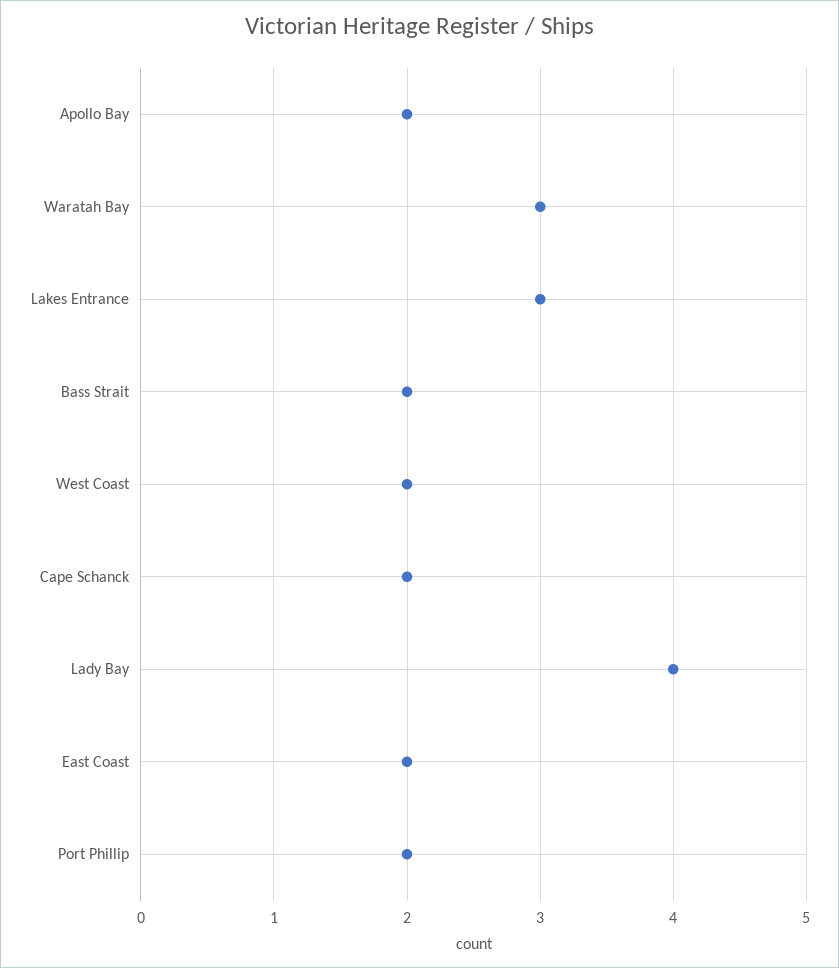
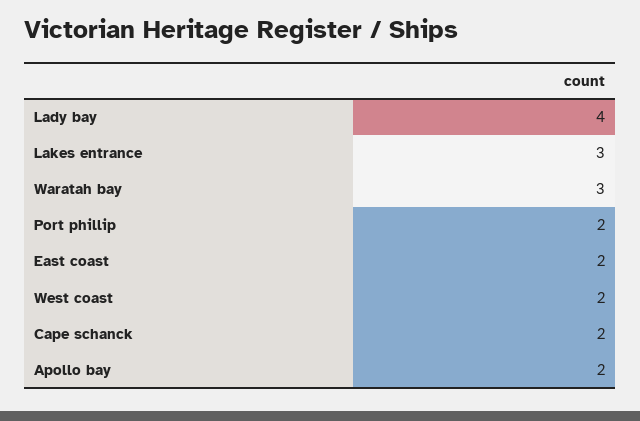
  {
    "Apollo Bay": 2,
    "Waratah Bay": 3,
    "Lakes Entrance": 3,
-   "Bass Strait": 2,
    "West Coast": 2,
    "Cape Schanck": 2,
    "Lady Bay": 4,
    "East Coast": 2,
    "Port Phillip": 2
  }

